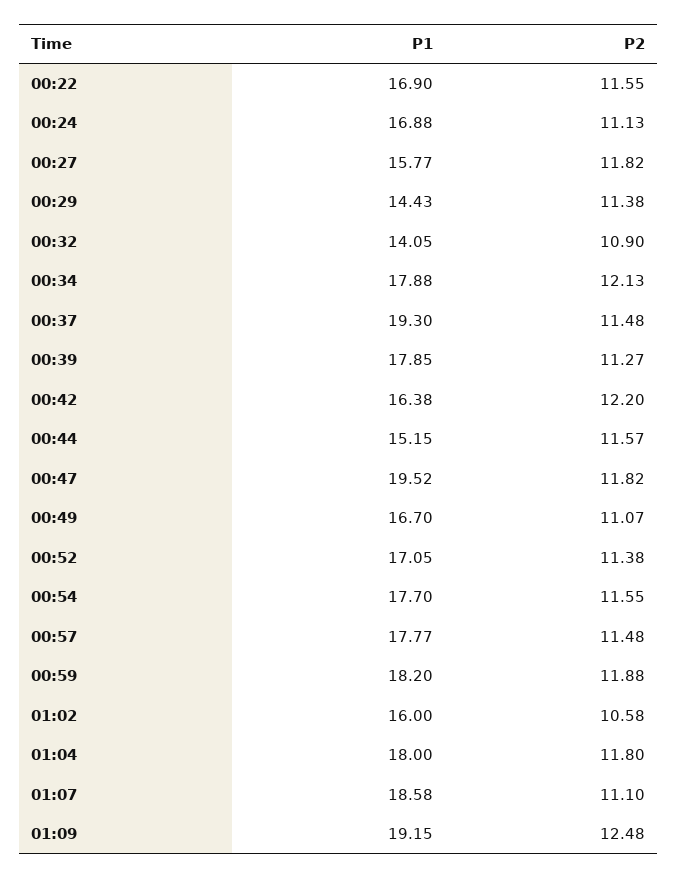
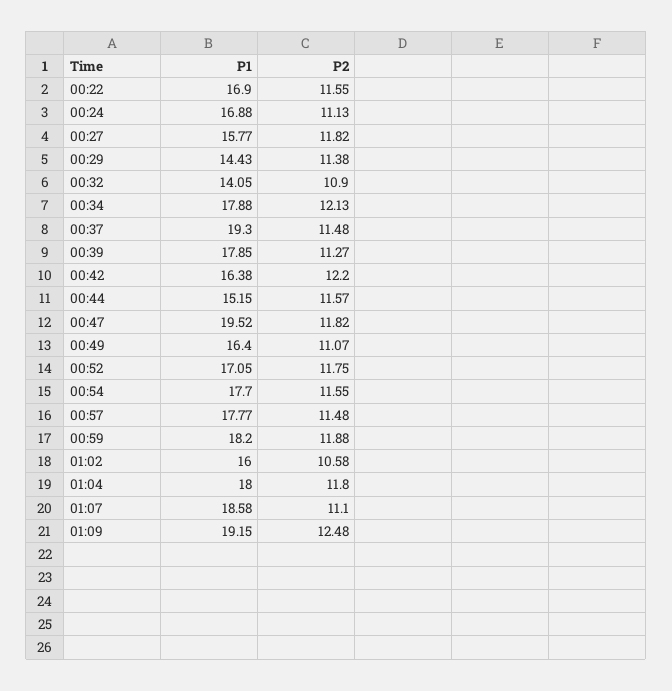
  {
    "P1": {
      "00:22": 16.9,
      "00:24": 16.88,
      "00:27": 15.77,
      "00:29": 14.43,
      "00:32": 14.05,
      "00:34": 17.88,
      "00:37": 19.3,
      "00:39": 17.85,
      "00:42": 16.38,
      "00:44": 15.15,
      "00:47": 19.52,
-     "00:49": 16.7,
+     "00:49": 16.4,
      "00:52": 17.05,
      "00:54": 17.7,
      "00:57": 17.77,
      "00:59": 18.2,
      "01:02": 16,
      "01:04": 18,
      "01:07": 18.58,
      "01:09": 19.15
    },
    "P2": {
      "00:22": 11.55,
      "00:24": 11.13,
      "00:27": 11.82,
      "00:29": 11.38,
      "00:32": 10.9,
      "00:34": 12.13,
      "00:37": 11.48,
      "00:39": 11.27,
      "00:42": 12.2,
      "00:44": 11.57,
      "00:47": 11.82,
      "00:49": 11.07,
-     "00:52": 11.38,
+     "00:52": 11.75,
      "00:54": 11.55,
      "00:57": 11.48,
      "00:59": 11.88,
      "01:02": 10.58,
      "01:04": 11.8,
      "01:07": 11.1,
      "01:09": 12.48
    }
  }

